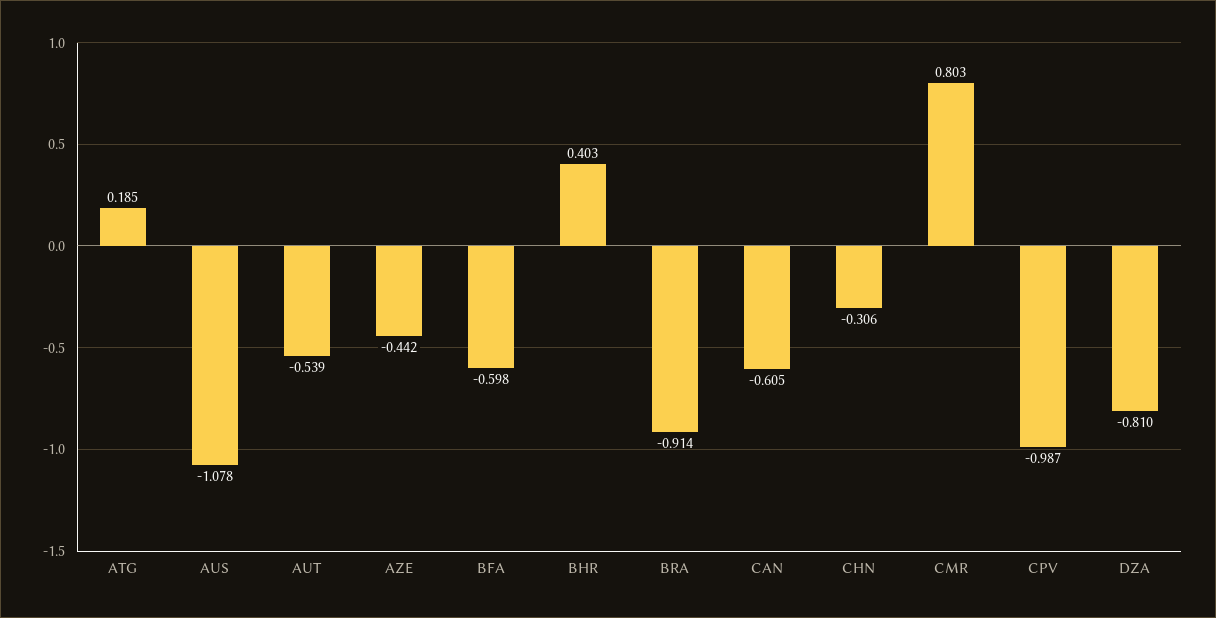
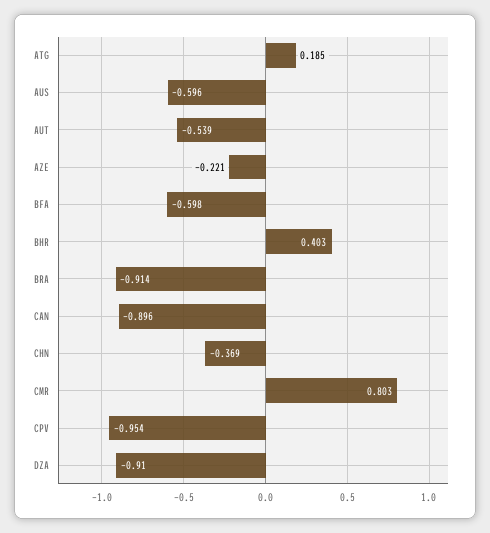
  {
    "ATG": 0.185,
-   "AUS": -1.078,
+   "AUS": -0.596,
    "AUT": -0.539,
-   "AZE": -0.442,
+   "AZE": -0.221,
    "BFA": -0.598,
    "BHR": 0.403,
    "BRA": -0.914,
-   "CAN": -0.605,
+   "CAN": -0.896,
-   "CHN": -0.306,
+   "CHN": -0.369,
    "CMR": 0.803,
-   "CPV": -0.987,
+   "CPV": -0.954,
-   "DZA": -0.81
+   "DZA": -0.91
  }

